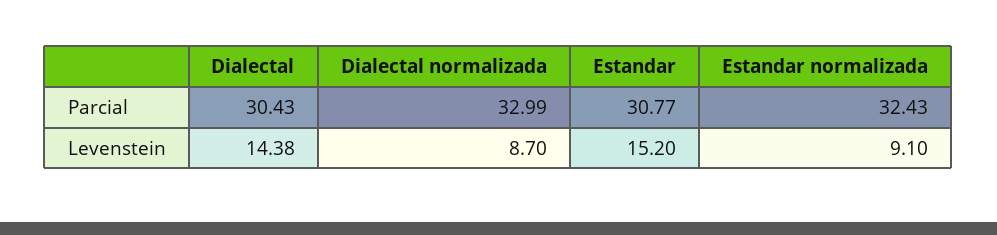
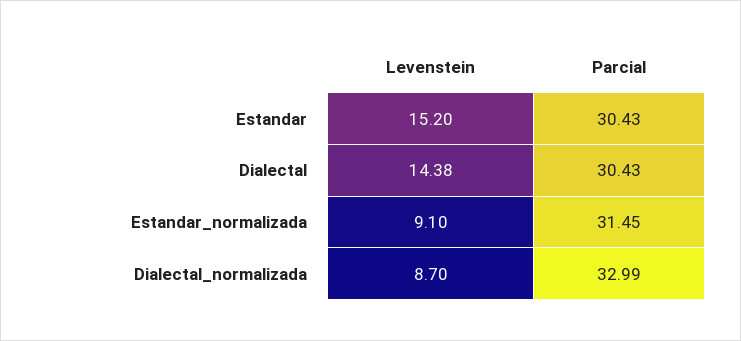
  {
    "Dialectal": {
      "Parcial": 30.43,
      "Levenstein": 14.38
    },
    "Dialectal normalizada": {
      "Parcial": 32.99,
      "Levenstein": 8.7
    },
    "Estandar": {
-     "Parcial": 30.77,
+     "Parcial": 30.43,
      "Levenstein": 15.2
    },
    "Estandar normalizada": {
-     "Parcial": 32.43,
+     "Parcial": 31.45,
      "Levenstein": 9.1
    }
  }

